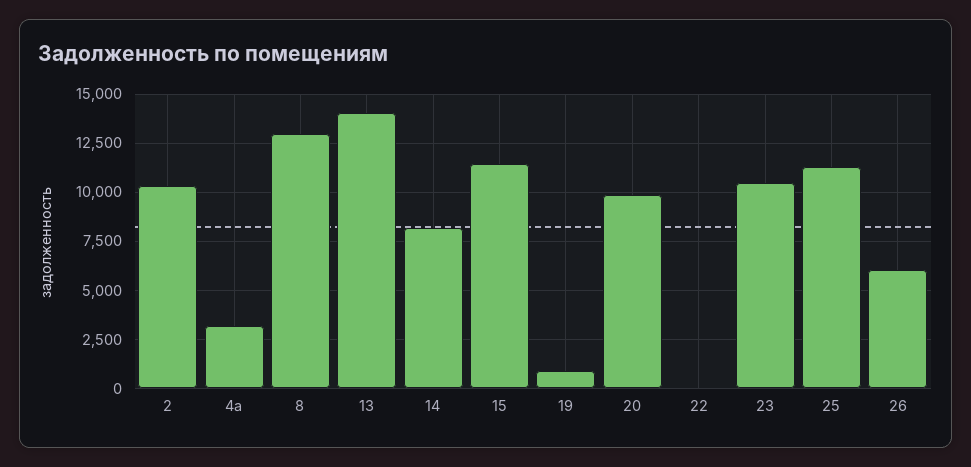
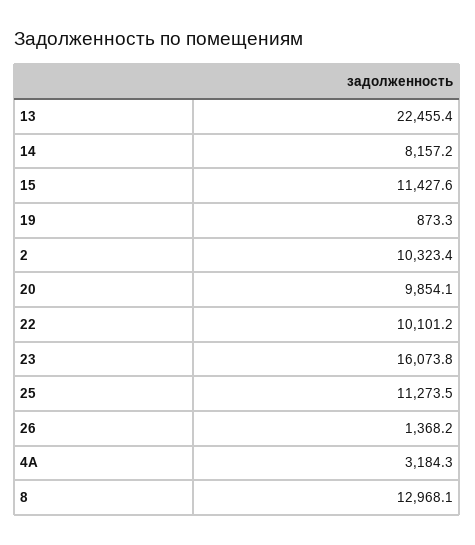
  {
    "2": 10323.4,
    "4а": 3184.3,
    "8": 12968.1,
-   "13": 14000,
+   "13": 22455.4,
    "14": 8157.2,
    "15": 11427.6,
    "19": 873.3,
    "20": 9854.1,
-   "22": 0,
+   "22": 10101.2,
-   "23": 10500,
+   "23": 16073.8,
    "25": 11273.5,
-   "26": 6000
+   "26": 1368.2
  }

